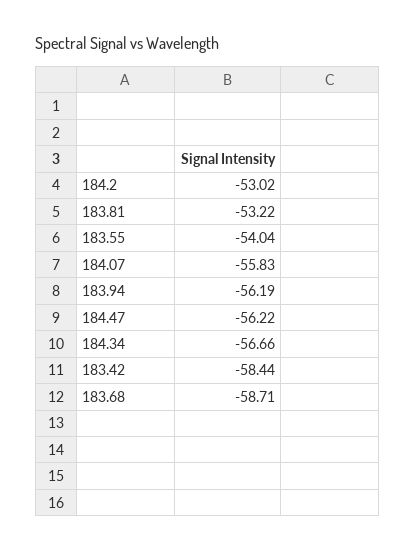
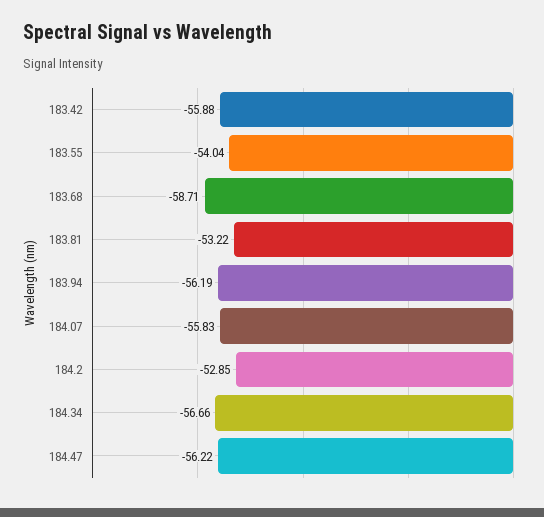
  {
-   "184.2": -53.02,
+   "184.2": -52.85,
    "183.81": -53.22,
    "183.55": -54.04,
    "184.07": -55.83,
    "183.94": -56.19,
    "184.47": -56.22,
    "184.34": -56.66,
-   "183.42": -58.44,
+   "183.42": -55.88,
    "183.68": -58.71
  }

